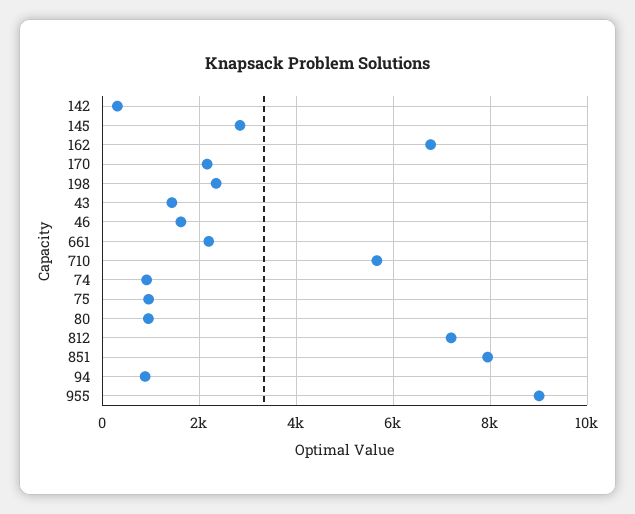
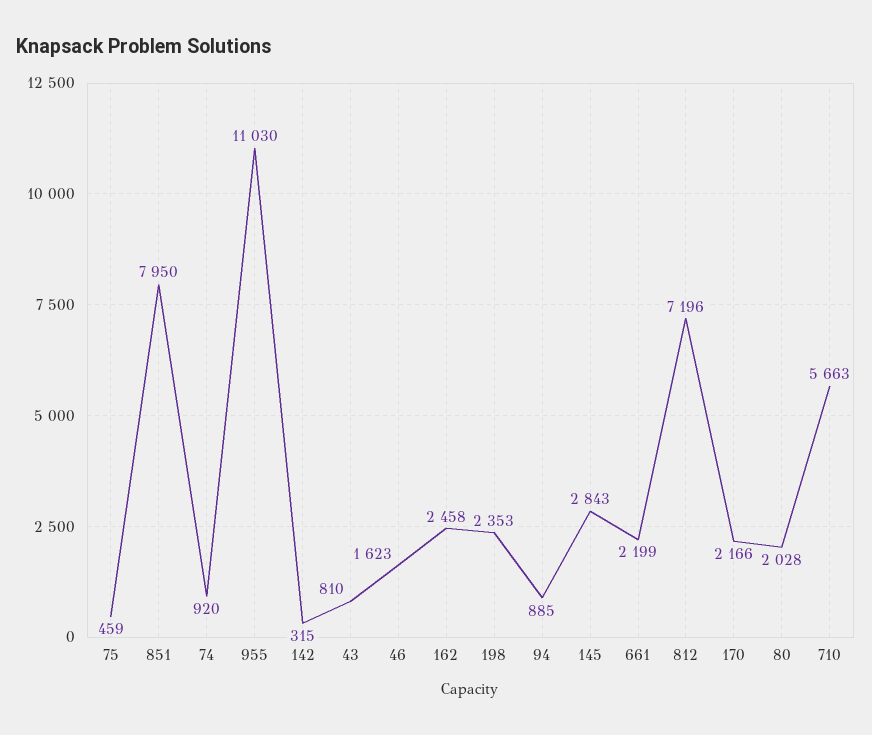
  {
    "142": 315,
    "145": 2843,
-   "162": 6800,
+   "162": 2458,
    "170": 2166,
    "198": 2353,
-   "43": 1400,
+   "43": 810,
    "46": 1623,
    "661": 2199,
    "710": 5663,
    "74": 920,
-   "75": 1000,
+   "75": 459,
-   "80": 1000,
+   "80": 2028,
    "812": 7196,
    "851": 7950,
    "94": 885,
-   "955": 9000
+   "955": 11030
  }

